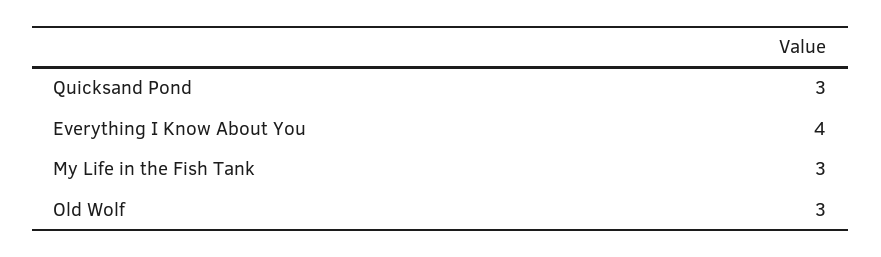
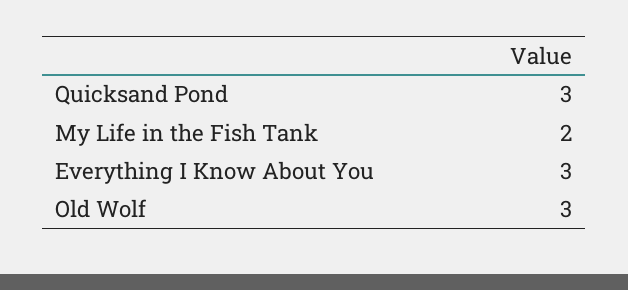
  {
    "Quicksand Pond": 3,
-   "Everything I Know About You": 4,
+   "Everything I Know About You": 3,
-   "My Life in the Fish Tank": 3,
+   "My Life in the Fish Tank": 2,
    "Old Wolf": 3
  }

